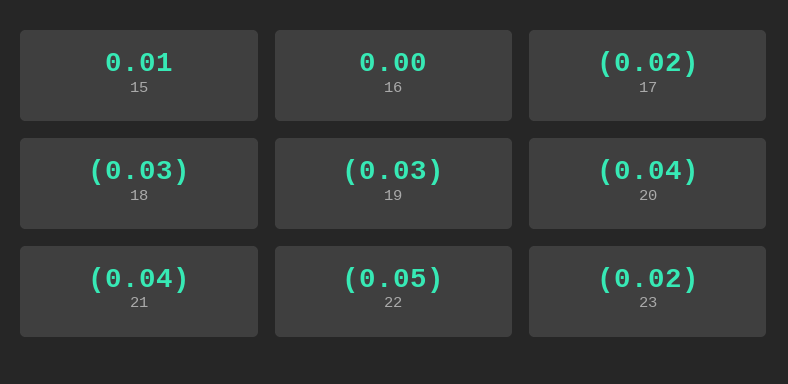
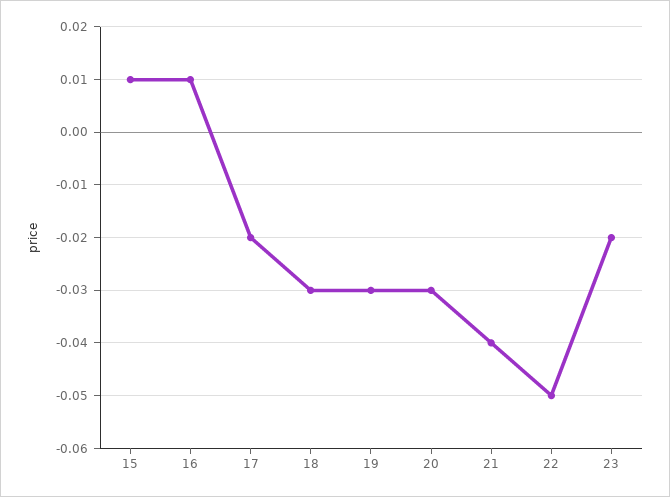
  {
    "15": 0.01,
-   "16": 0,
+   "16": 0.01,
    "17": -0.02,
    "18": -0.03,
    "19": -0.03,
-   "20": -0.04,
+   "20": -0.03,
    "21": -0.04,
    "22": -0.05,
    "23": -0.02
  }

